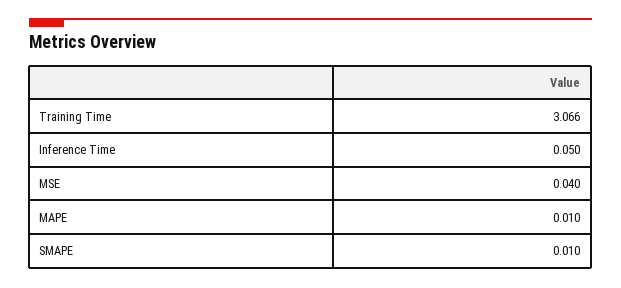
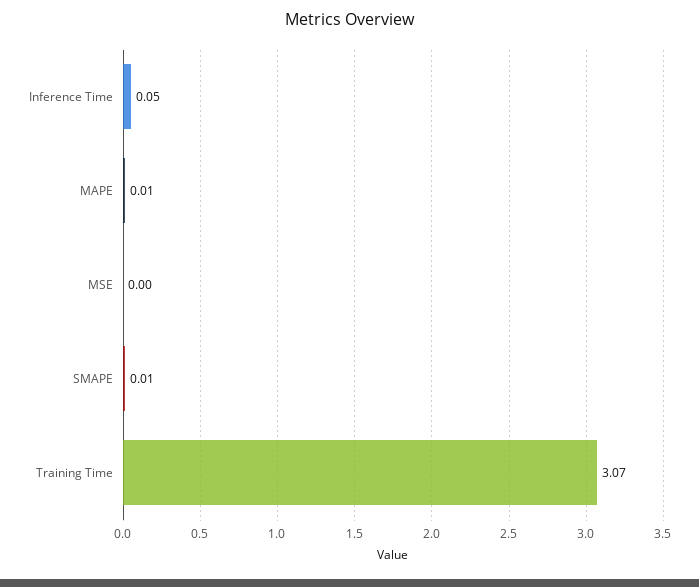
  {
    "Training Time": 3.066,
    "Inference Time": 0.05,
-   "MSE": 0.04,
+   "MSE": 0,
    "MAPE": 0.01,
    "SMAPE": 0.01
  }

